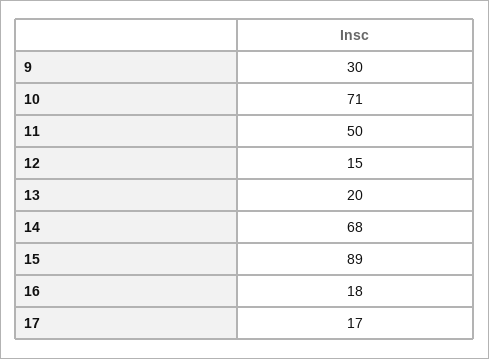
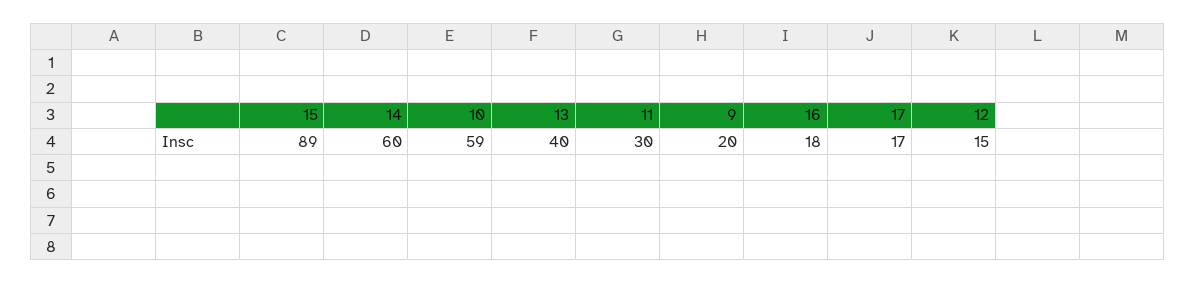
  {
-   "9": 30,
+   "9": 20,
-   "10": 71,
+   "10": 59,
-   "11": 50,
+   "11": 30,
    "12": 15,
-   "13": 20,
+   "13": 40,
-   "14": 68,
+   "14": 60,
    "15": 89,
    "16": 18,
    "17": 17
  }

